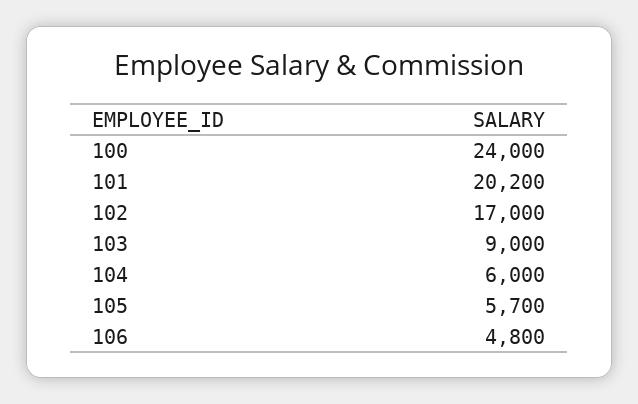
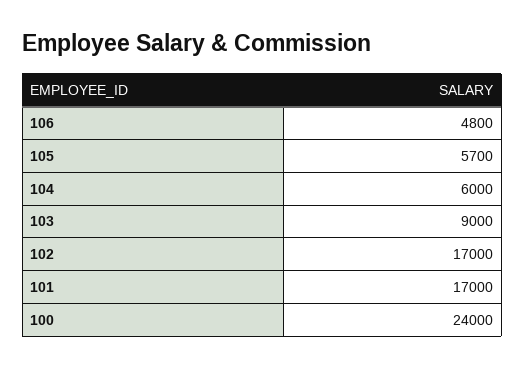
  {
    "100": 24000,
-   "101": 20200,
+   "101": 17000,
    "102": 17000,
    "103": 9000,
    "104": 6000,
    "105": 5700,
    "106": 4800
  }

